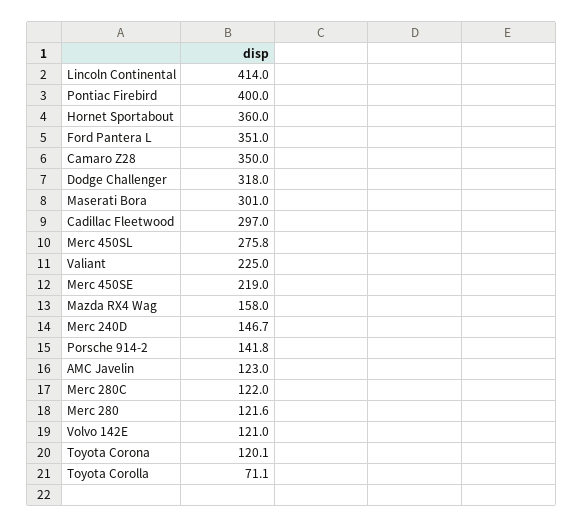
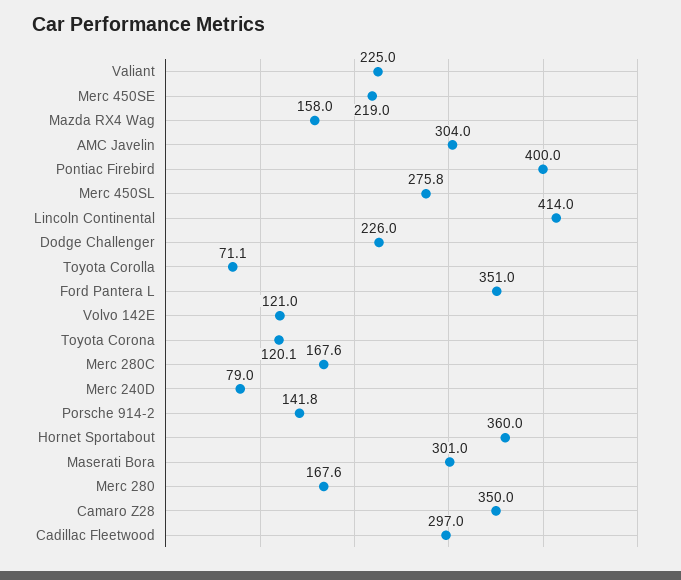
  {
    "Lincoln Continental": 414,
    "Pontiac Firebird": 400,
    "Hornet Sportabout": 360,
    "Ford Pantera L": 351,
    "Camaro Z28": 350,
-   "Dodge Challenger": 318,
+   "Dodge Challenger": 226,
    "Maserati Bora": 301,
    "Cadillac Fleetwood": 297,
    "Merc 450SL": 275.8,
    "Valiant": 225,
    "Merc 450SE": 219,
    "Mazda RX4 Wag": 158,
-   "Merc 240D": 146.7,
+   "Merc 240D": 79,
    "Porsche 914-2": 141.8,
-   "AMC Javelin": 123,
+   "AMC Javelin": 304,
-   "Merc 280C": 122,
+   "Merc 280C": 167.6,
-   "Merc 280": 121.6,
+   "Merc 280": 167.6,
    "Volvo 142E": 121,
    "Toyota Corona": 120.1,
    "Toyota Corolla": 71.1
  }

